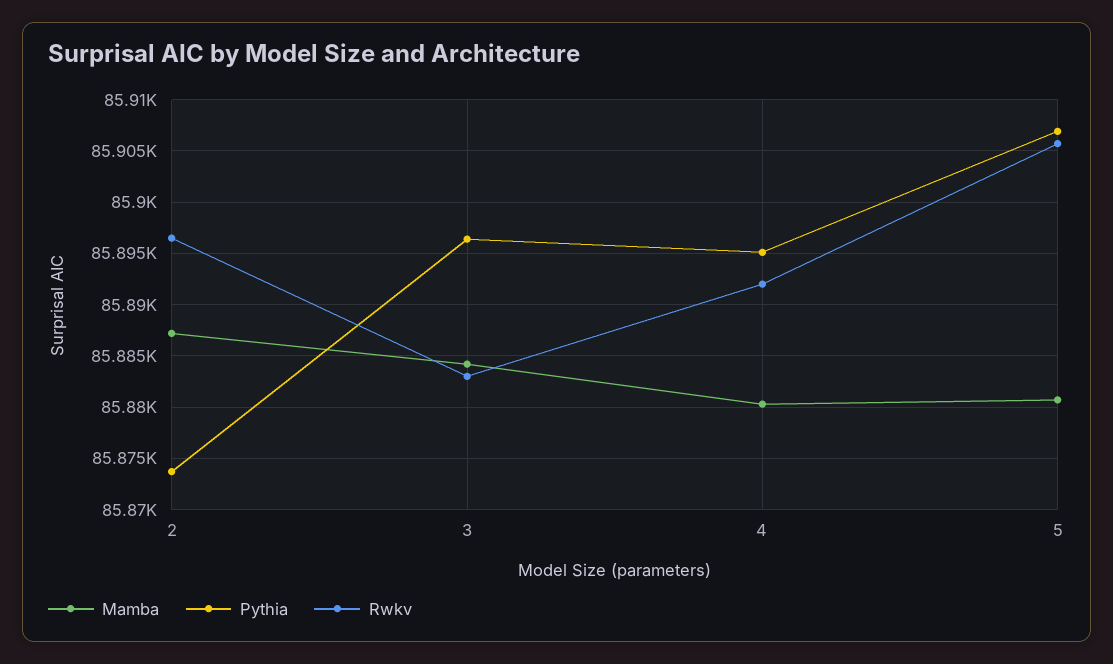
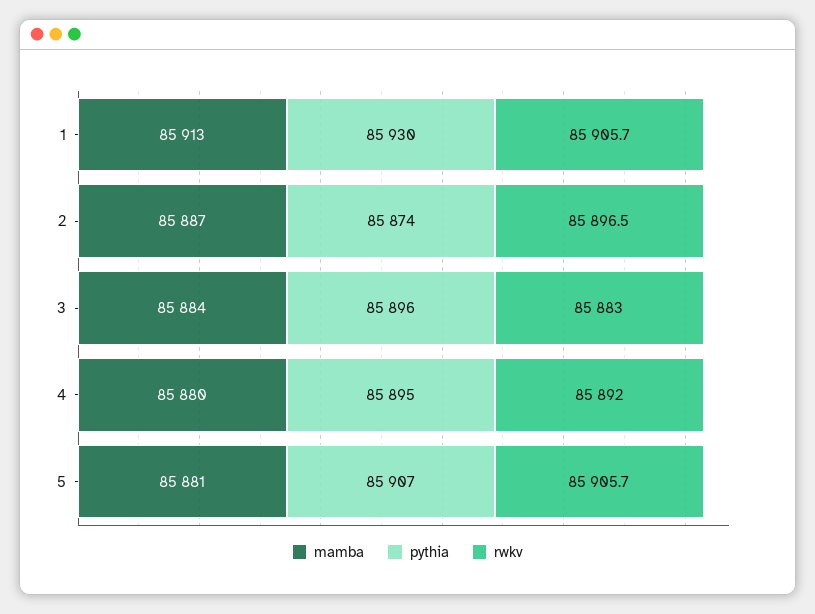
  {
    "Mamba": {
      "2": 85887,
      "3": 85884,
      "4": 85880,
-     "5": 85881
+     "5": 85881,
+     "1": 85913
    },
    "Pythia": {
      "2": 85874,
      "3": 85896,
      "4": 85895,
-     "5": 85907
+     "5": 85907,
+     "1": 85930
    },
    "Rwkv": {
      "2": 85896.5,
      "3": 85883,
      "4": 85892,
-     "5": 85905.7
+     "5": 85905.7,
+     "1": 85905.7
    }
  }

